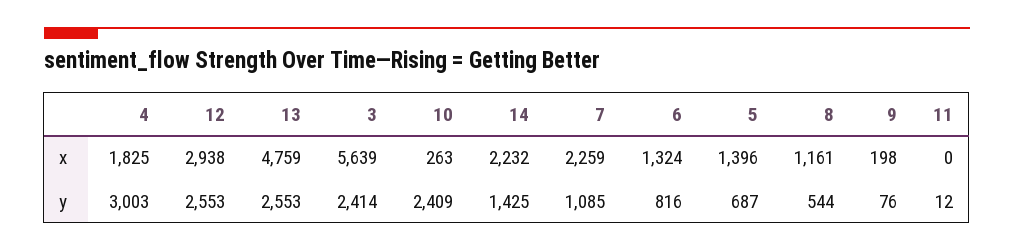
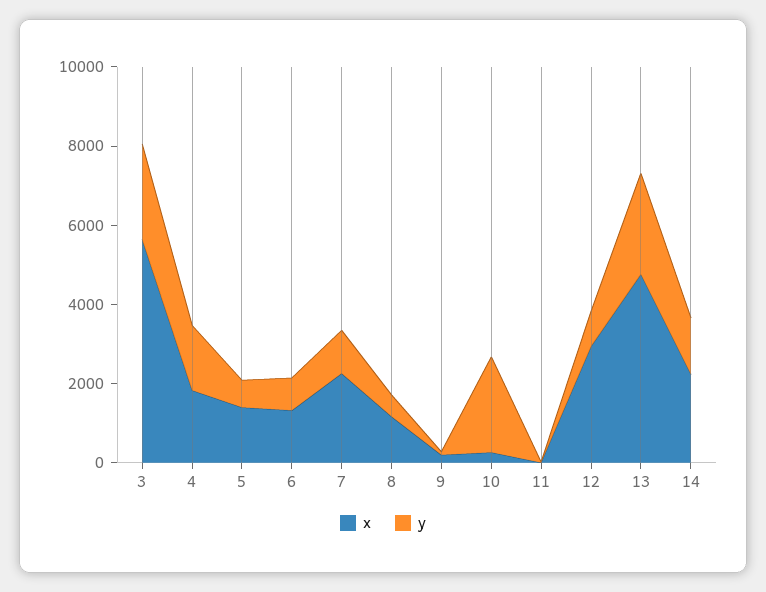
  {
    "x": {
      "4": 1825,
      "12": 2938,
      "13": 4759,
      "3": 5639,
      "10": 263,
      "14": 2232,
      "7": 2259,
      "6": 1324,
      "5": 1396,
      "8": 1161,
      "9": 198,
      "11": 0
    },
    "y": {
-     "4": 3003,
+     "4": 1500,
-     "12": 2553,
+     "12": 1000,
      "13": 2553,
      "3": 2414,
      "10": 2409,
      "14": 1425,
      "7": 1085,
      "6": 816,
      "5": 687,
      "8": 544,
      "9": 76,
      "11": 12
    }
  }

